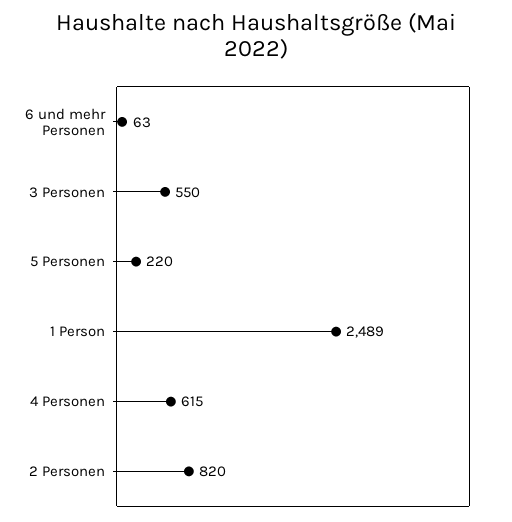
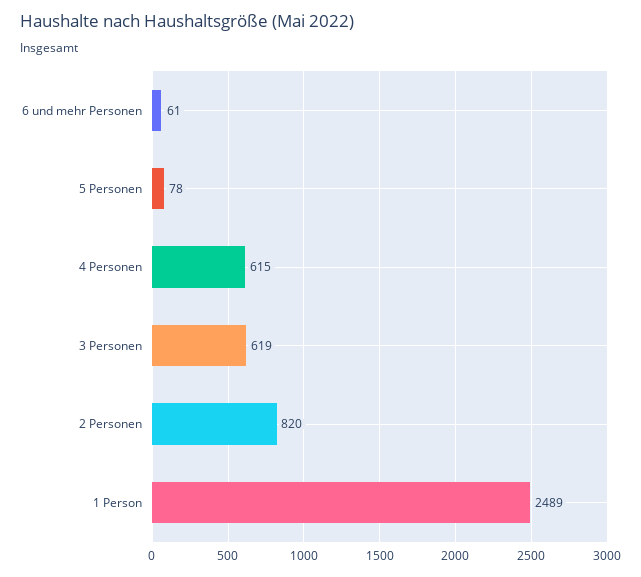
  {
-   "6 und mehr Personen": 63,
+   "6 und mehr Personen": 61,
-   "3 Personen": 550,
+   "3 Personen": 619,
-   "5 Personen": 220,
+   "5 Personen": 78,
    "1 Person": 2489,
    "4 Personen": 615,
    "2 Personen": 820
  }

